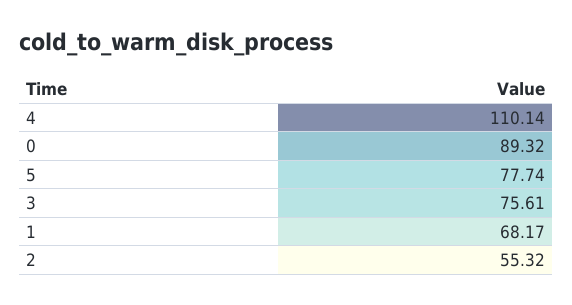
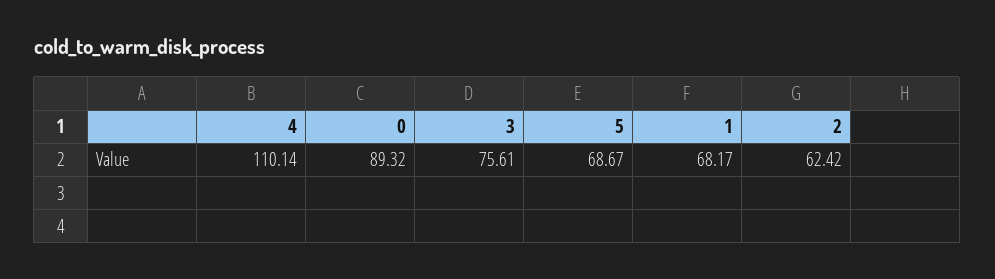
  {
    "4": 110.14,
    "0": 89.32,
-   "5": 77.74,
+   "5": 68.67,
    "3": 75.61,
    "1": 68.17,
-   "2": 55.32
+   "2": 62.42
  }

